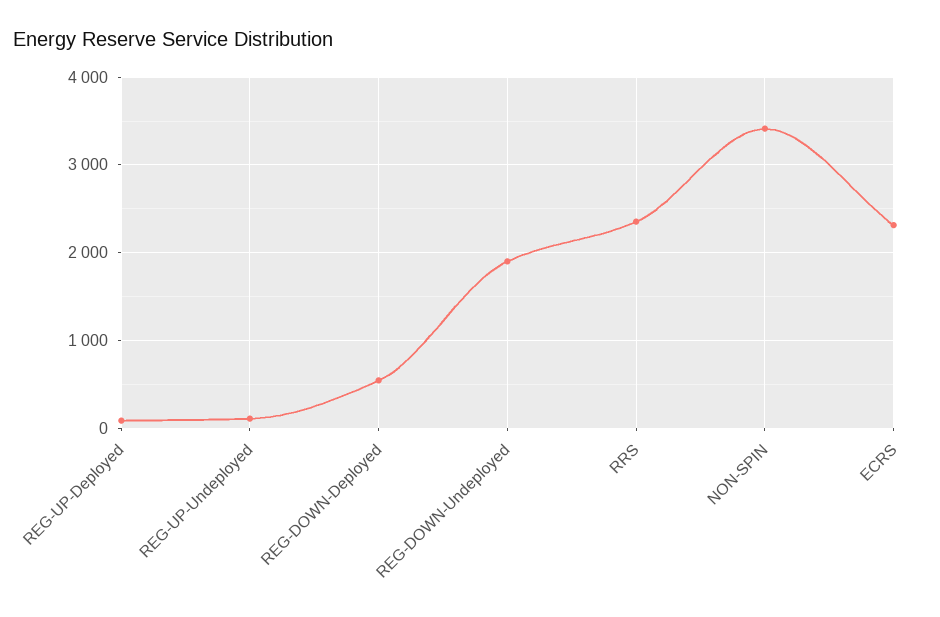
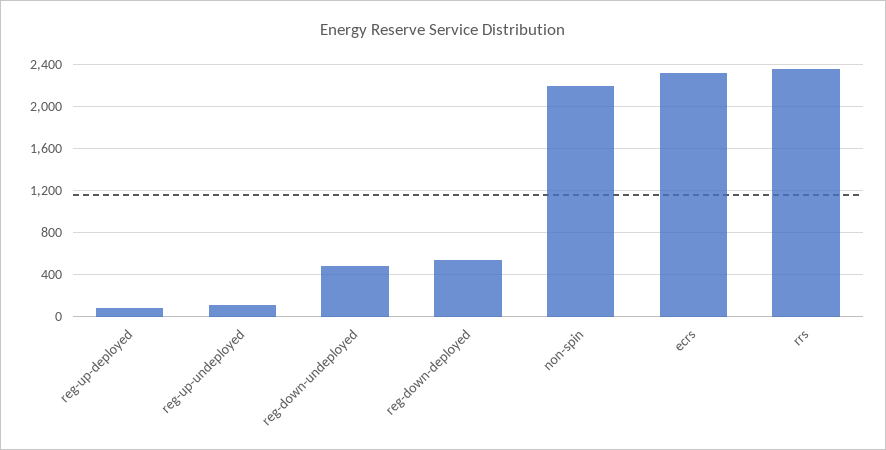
  {
    "REG-UP-Deployed": 100,
    "REG-UP-Undeployed": 100,
    "REG-DOWN-Deployed": 500,
-   "REG-DOWN-Undeployed": 1900,
+   "REG-DOWN-Undeployed": 500,
    "RRS": 2400,
-   "NON-SPIN": 3400,
+   "NON-SPIN": 2200,
    "ECRS": 2300
  }

